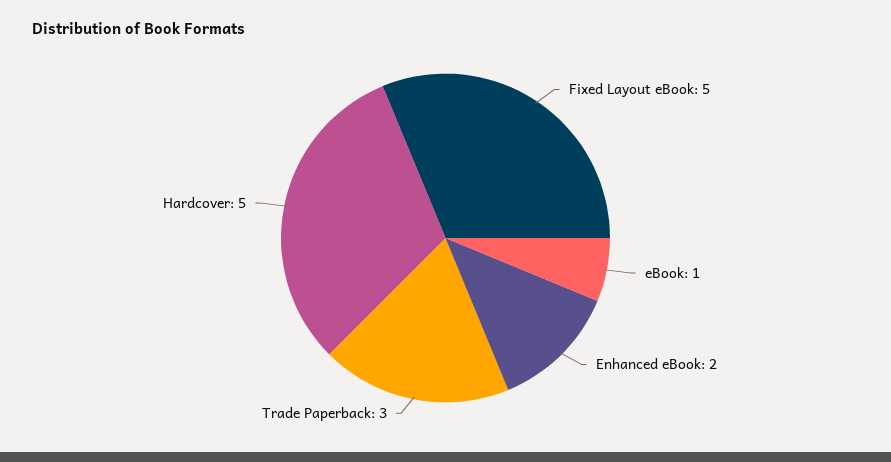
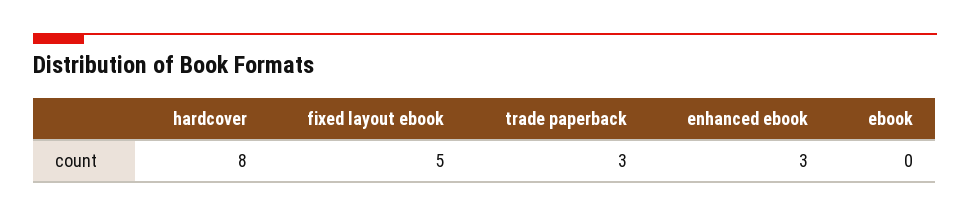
  {
    "Fixed Layout eBook": 5,
-   "eBook": 1,
+   "eBook": 0,
-   "Enhanced eBook": 2,
+   "Enhanced eBook": 3,
    "Trade Paperback": 3,
-   "Hardcover": 5
+   "Hardcover": 8
  }

